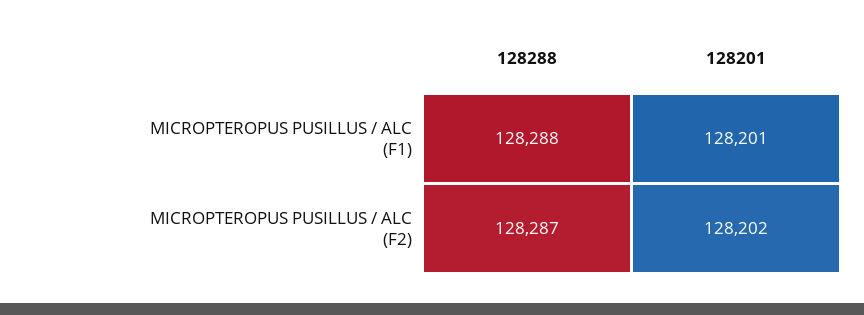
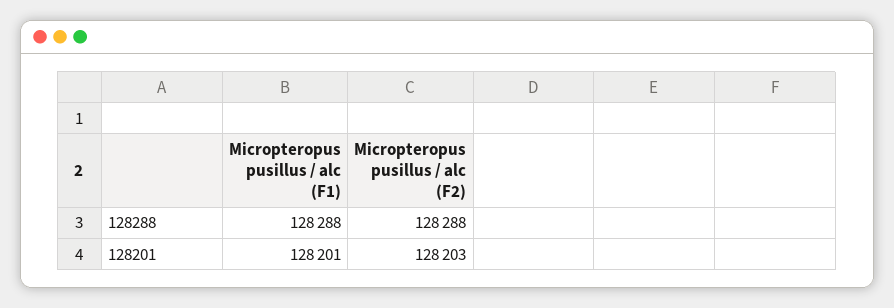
  {
    "128288": {
      "MICROPTEROPUS PUSILLUS / ALC (F1)": 128288,
-     "MICROPTEROPUS PUSILLUS / ALC (F2)": 128287
+     "MICROPTEROPUS PUSILLUS / ALC (F2)": 128288
    },
    "128201": {
      "MICROPTEROPUS PUSILLUS / ALC (F1)": 128201,
-     "MICROPTEROPUS PUSILLUS / ALC (F2)": 128202
+     "MICROPTEROPUS PUSILLUS / ALC (F2)": 128203
    }
  }

